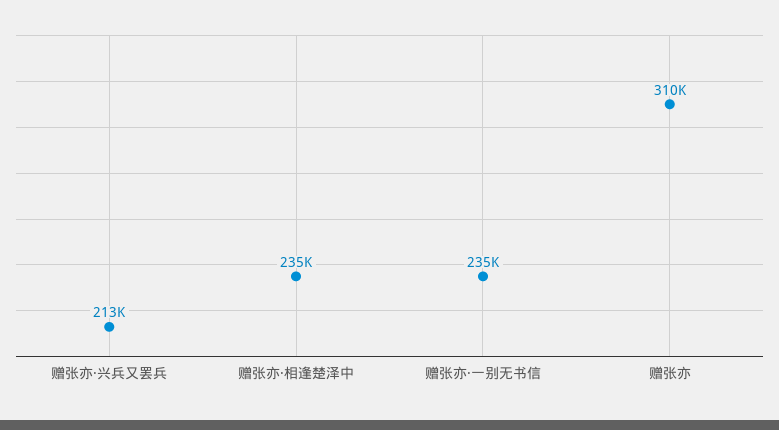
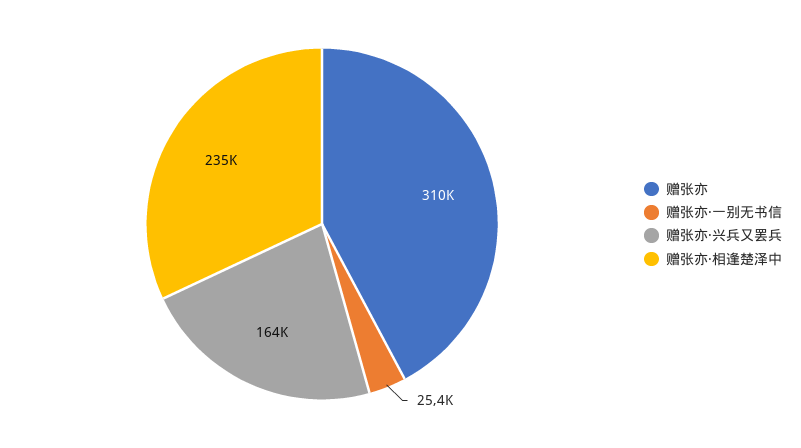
  {
-   "赠张亦·兴兵又罢兵": 213000,
+   "赠张亦·兴兵又罢兵": 164000,
    "赠张亦·相逢楚泽中": 235000,
-   "赠张亦·一别无书信": 235000,
+   "赠张亦·一别无书信": 25400,
    "赠张亦": 310000
  }

